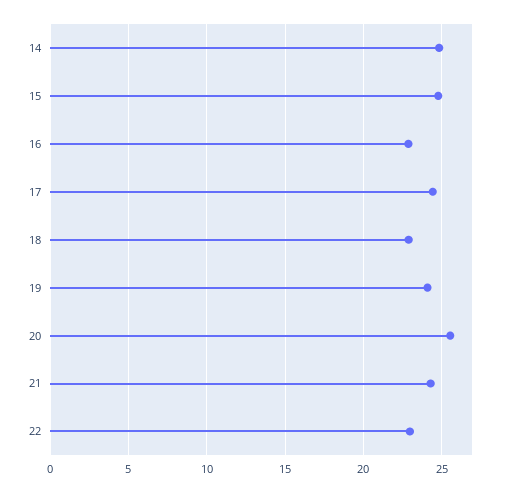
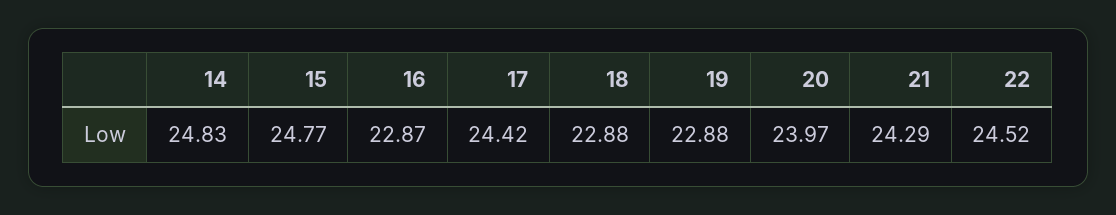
  {
    "14": 24.83,
    "15": 24.77,
    "16": 22.87,
    "17": 24.42,
    "18": 22.88,
-   "19": 24,
+   "19": 22.88,
-   "20": 25.5,
+   "20": 23.97,
    "21": 24.29,
-   "22": 23
+   "22": 24.52
  }

